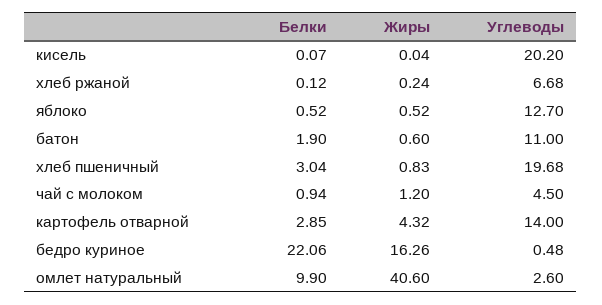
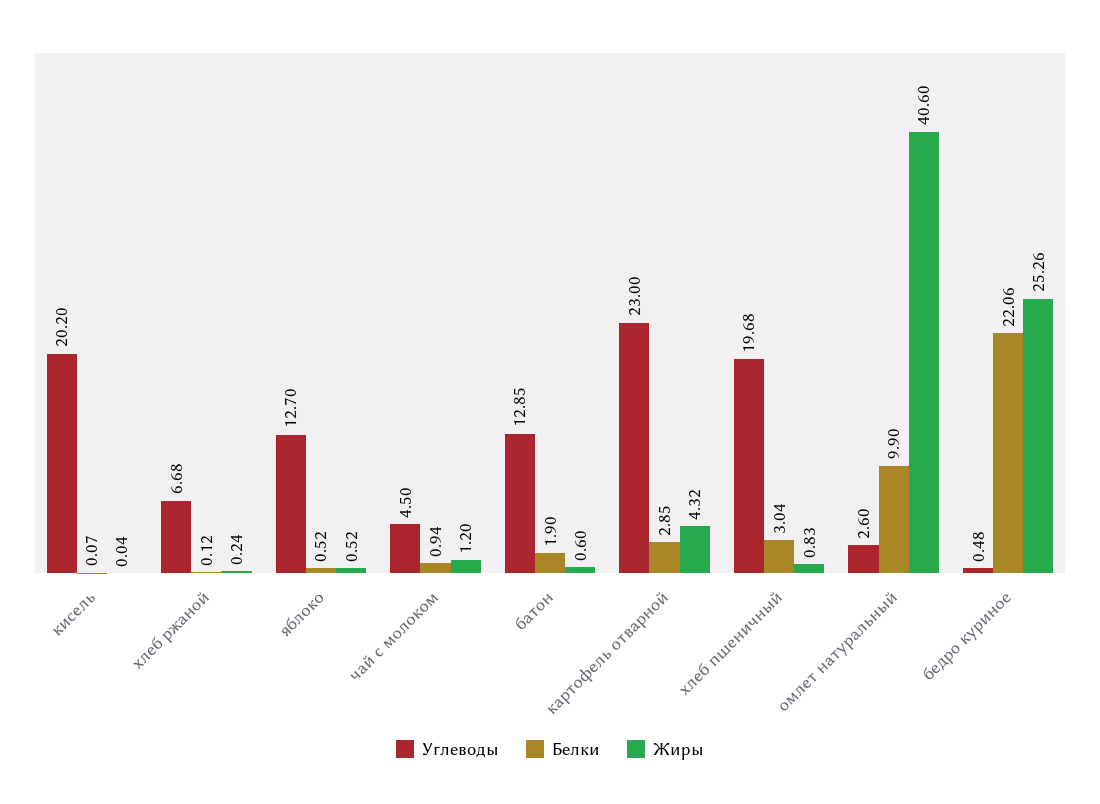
  {
    "Белки": {
      "кисель": 0.07,
      "хлеб ржаной": 0.12,
      "яблоко": 0.52,
      "батон": 1.9,
      "хлеб пшеничный": 3.04,
      "чай с молоком": 0.94,
      "картофель отварной": 2.85,
      "бедро куриное": 22.06,
      "омлет натуральный": 9.9
    },
    "Жиры": {
      "кисель": 0.04,
      "хлеб ржаной": 0.24,
      "яблоко": 0.52,
      "батон": 0.6,
      "хлеб пшеничный": 0.83,
      "чай с молоком": 1.2,
      "картофель отварной": 4.32,
-     "бедро куриное": 16.26,
+     "бедро куриное": 25.26,
      "омлет натуральный": 40.6
    },
    "Углеводы": {
      "кисель": 20.2,
      "хлеб ржаной": 6.68,
      "яблоко": 12.7,
-     "батон": 11,
+     "батон": 12.85,
      "хлеб пшеничный": 19.68,
      "чай с молоком": 4.5,
-     "картофель отварной": 14,
+     "картофель отварной": 23,
      "бедро куриное": 0.48,
      "омлет натуральный": 2.6
    }
  }

